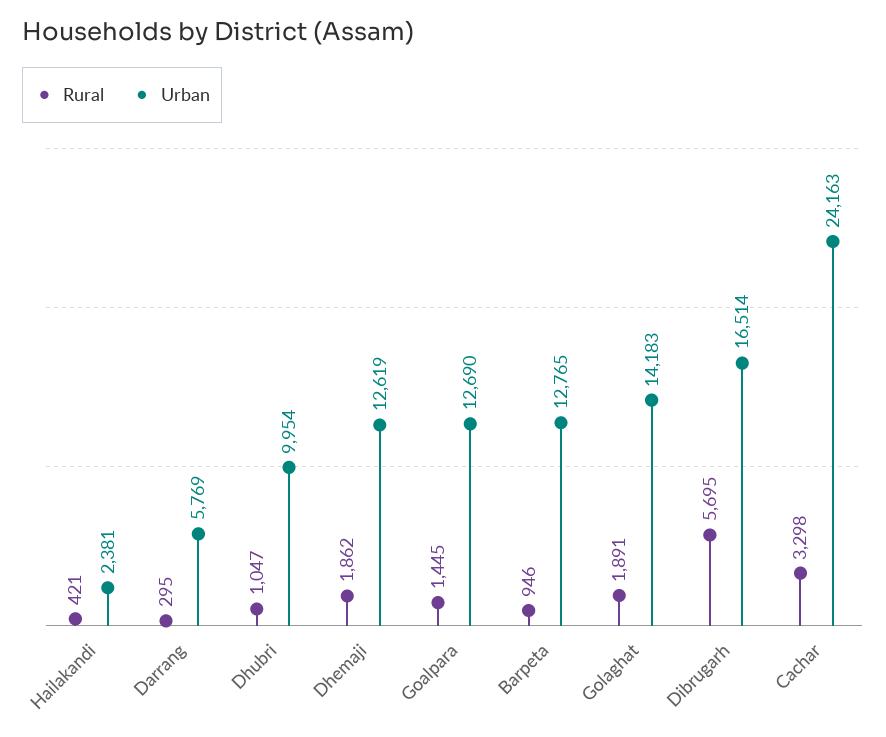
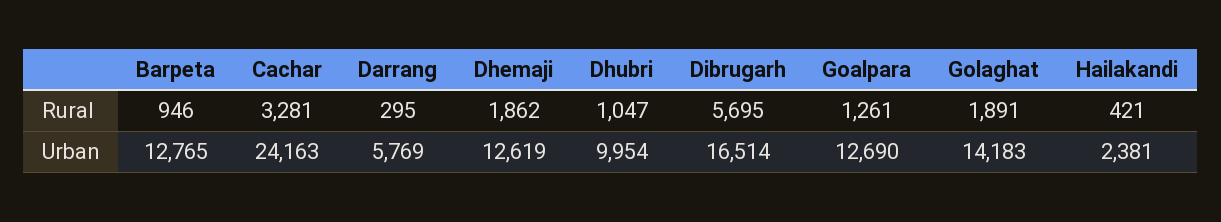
  {
    "Rural": {
      "Hailakandi": 421,
      "Darrang": 295,
      "Dhubri": 1047,
      "Dhemaji": 1862,
-     "Goalpara": 1445,
+     "Goalpara": 1261,
      "Barpeta": 946,
      "Golaghat": 1891,
      "Dibrugarh": 5695,
-     "Cachar": 3298
+     "Cachar": 3281
    },
    "Urban": {
      "Hailakandi": 2381,
      "Darrang": 5769,
      "Dhubri": 9954,
      "Dhemaji": 12619,
      "Goalpara": 12690,
      "Barpeta": 12765,
      "Golaghat": 14183,
      "Dibrugarh": 16514,
      "Cachar": 24163
    }
  }

